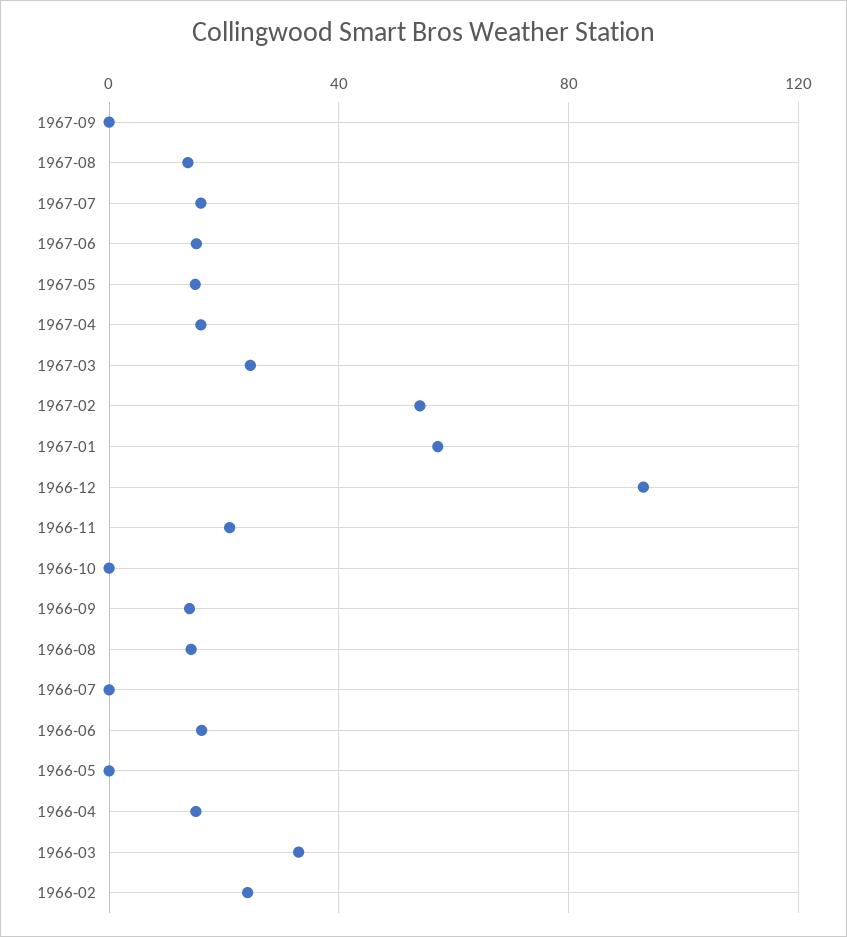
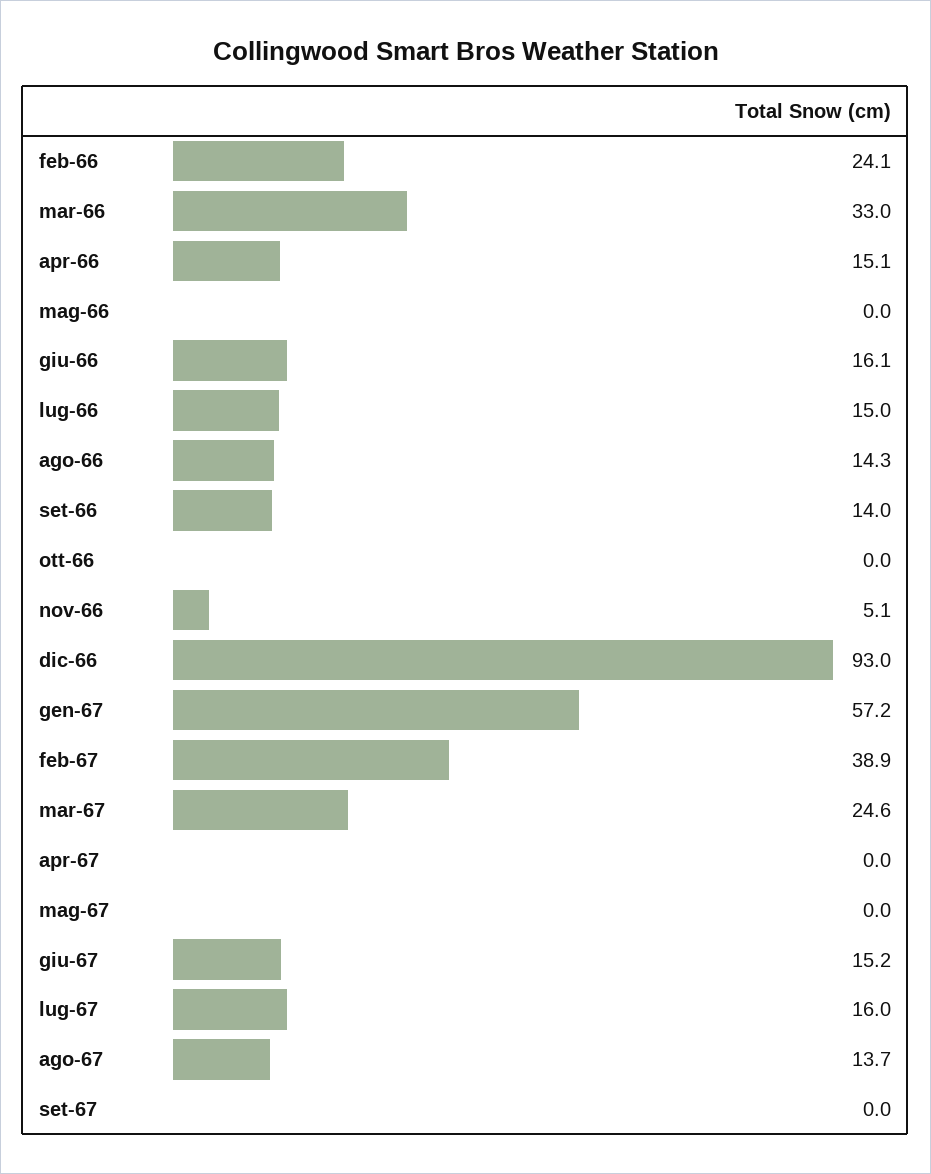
  {
    "1967-09": 0,
    "1967-08": 13.7,
    "1967-07": 16,
    "1967-06": 15.2,
-   "1967-05": 15,
+   "1967-05": 0,
-   "1967-04": 15,
+   "1967-04": 0,
    "1967-03": 24.6,
-   "1967-02": 55,
+   "1967-02": 38.9,
    "1967-01": 57.2,
    "1966-12": 93,
-   "1966-11": 20,
+   "1966-11": 5.1,
    "1966-10": 0,
    "1966-09": 14,
    "1966-08": 14.3,
-   "1966-07": 0,
+   "1966-07": 15,
    "1966-06": 16.1,
    "1966-05": 0,
    "1966-04": 15.1,
    "1966-03": 33,
    "1966-02": 24.1
  }

